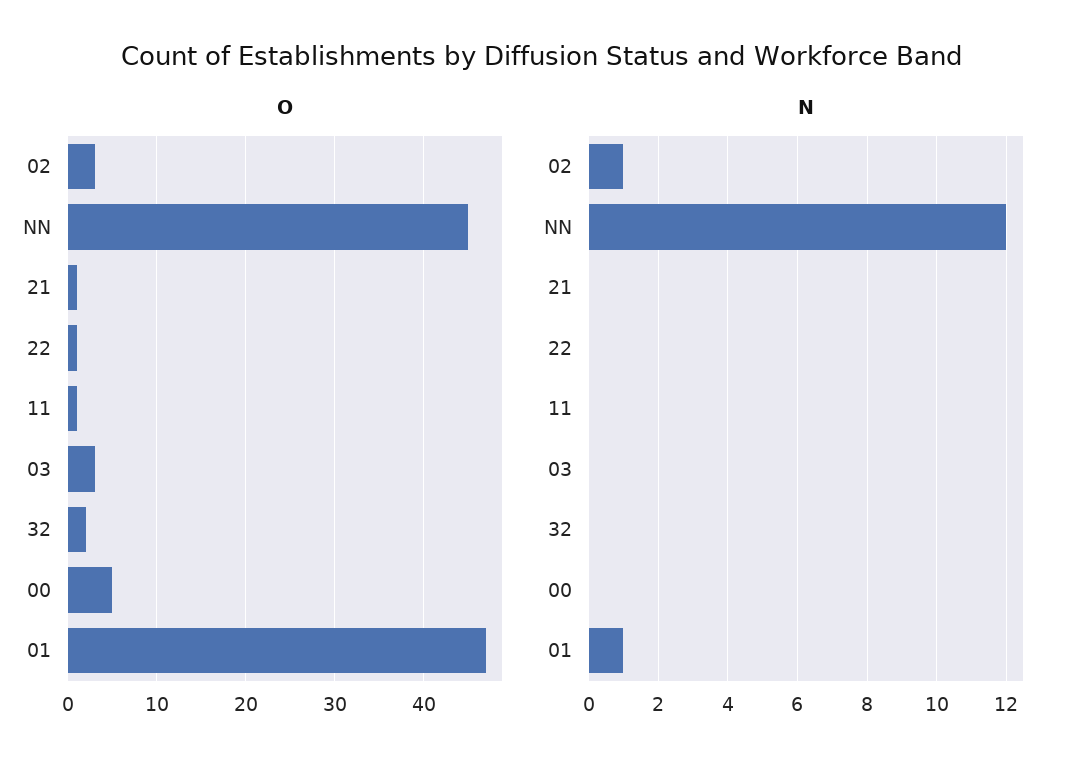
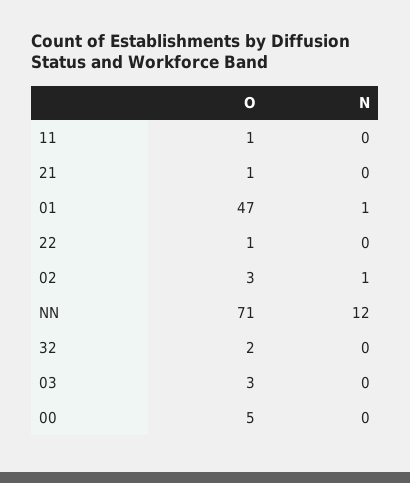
  {
    "O": {
      "02": 3,
-     "NN": 45,
+     "NN": 71,
      "21": 1,
      "22": 1,
      "11": 1,
      "03": 3,
      "32": 2,
      "00": 5,
      "01": 47
    },
    "N": {
      "02": 1,
      "NN": 12,
      "21": 0,
      "22": 0,
      "11": 0,
      "03": 0,
      "32": 0,
      "00": 0,
      "01": 1
    }
  }

